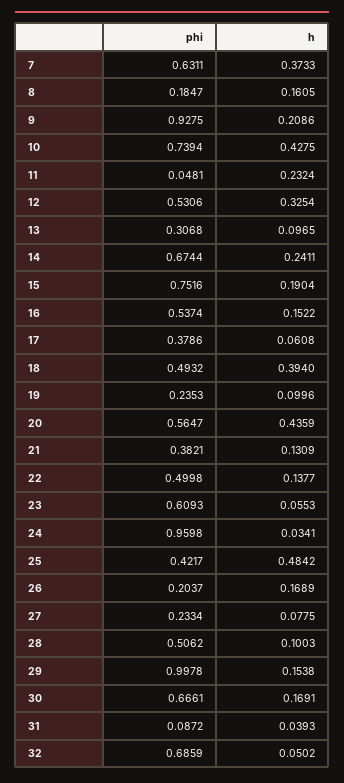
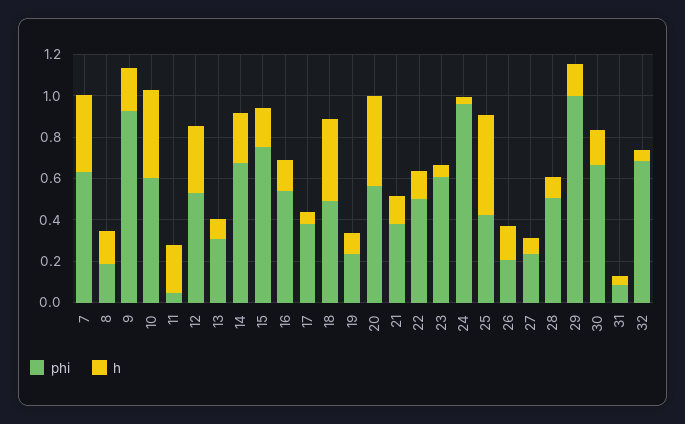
  {
    "phi": {
      "7": 0.6311,
      "8": 0.1847,
      "9": 0.9275,
-     "10": 0.7394,
+     "10": 0.6,
      "11": 0.0481,
      "12": 0.5306,
      "13": 0.3068,
      "14": 0.6744,
      "15": 0.7516,
      "16": 0.5374,
      "17": 0.3786,
      "18": 0.4932,
      "19": 0.2353,
      "20": 0.5647,
      "21": 0.3821,
      "22": 0.4998,
      "23": 0.6093,
      "24": 0.9598,
      "25": 0.4217,
      "26": 0.2037,
      "27": 0.2334,
      "28": 0.5062,
      "29": 0.9978,
      "30": 0.6661,
      "31": 0.0872,
      "32": 0.6859
    },
    "h": {
      "7": 0.3733,
      "8": 0.1605,
      "9": 0.2086,
      "10": 0.4275,
      "11": 0.2324,
      "12": 0.3254,
      "13": 0.0965,
      "14": 0.2411,
      "15": 0.1904,
      "16": 0.1522,
      "17": 0.0608,
      "18": 0.394,
      "19": 0.0996,
      "20": 0.4359,
      "21": 0.1309,
      "22": 0.1377,
      "23": 0.0553,
      "24": 0.0341,
      "25": 0.4842,
      "26": 0.1689,
      "27": 0.0775,
      "28": 0.1003,
      "29": 0.1538,
      "30": 0.1691,
      "31": 0.0393,
      "32": 0.0502
    }
  }

